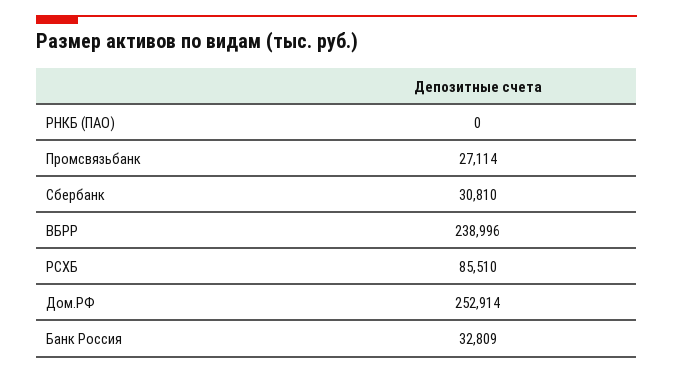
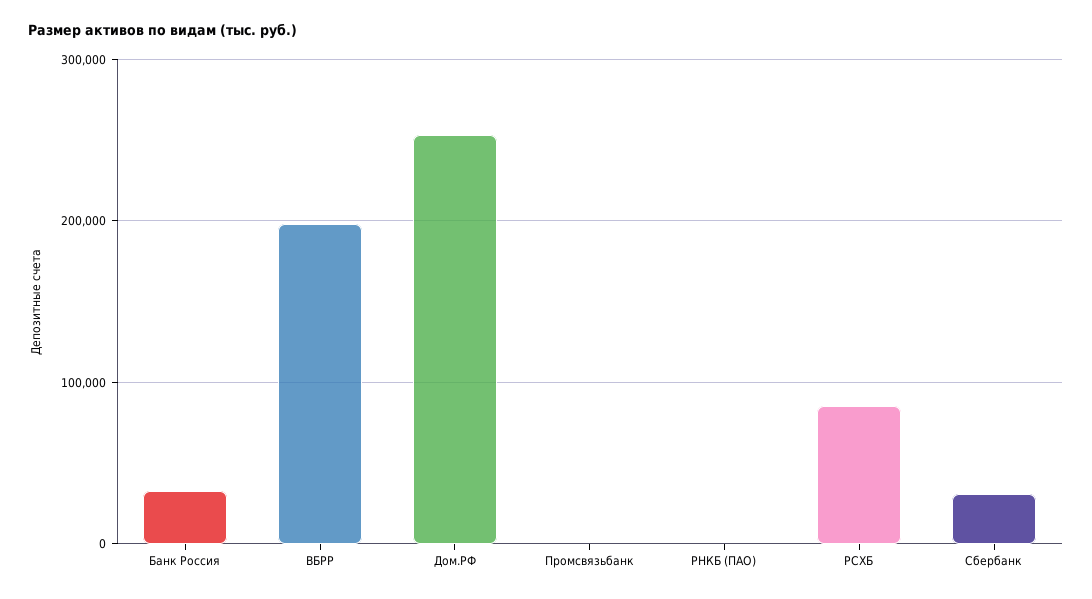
  {
    "РНКБ (ПАО)": 0,
-   "Промсвязьбанк": 27114,
+   "Промсвязьбанк": 0,
    "Сбербанк": 30810,
-   "ВБРР": 238996,
+   "ВБРР": 200000,
    "РСХБ": 85510,
    "Дом.РФ": 252914,
    "Банк Россия": 32809
  }

